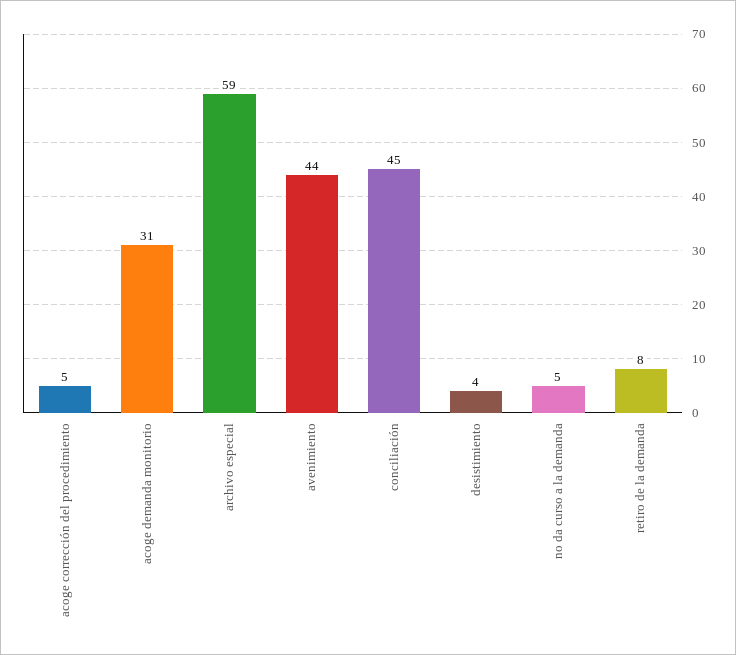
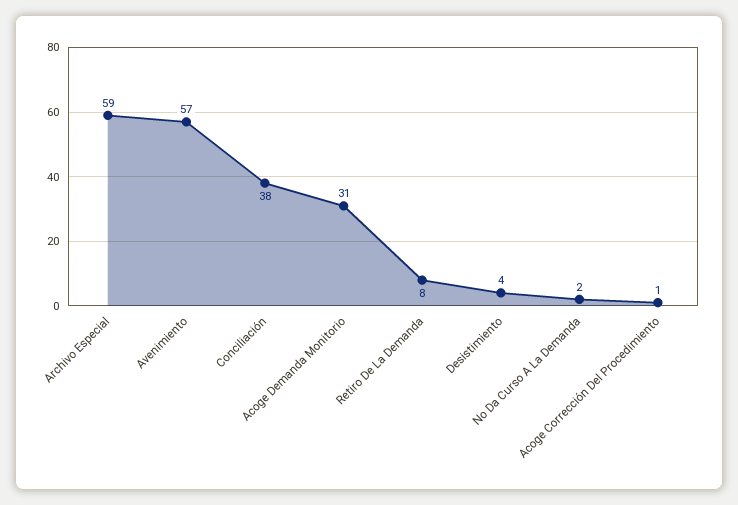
  {
-   "acoge corrección del procedimiento": 5,
+   "acoge corrección del procedimiento": 1,
    "acoge demanda monitorio": 31,
    "archivo especial": 59,
-   "avenimiento": 44,
+   "avenimiento": 57,
-   "conciliación": 45,
+   "conciliación": 38,
    "desistimiento": 4,
-   "no da curso a la demanda": 5,
+   "no da curso a la demanda": 2,
    "retiro de la demanda": 8
  }

